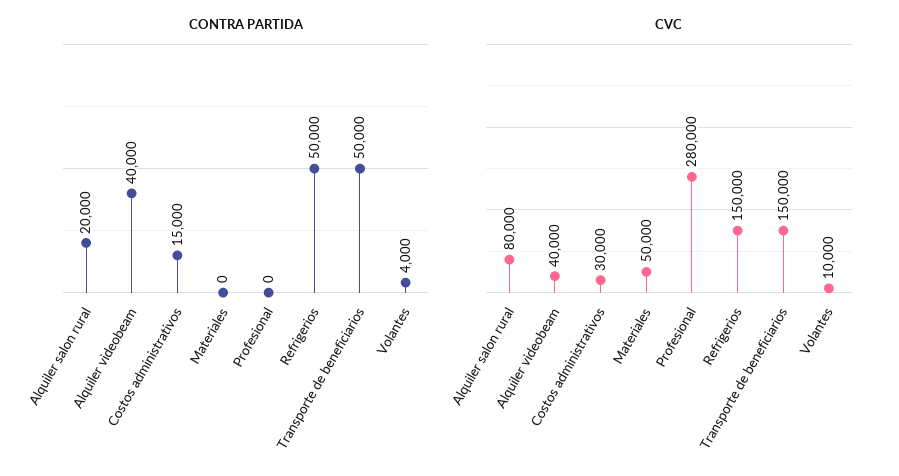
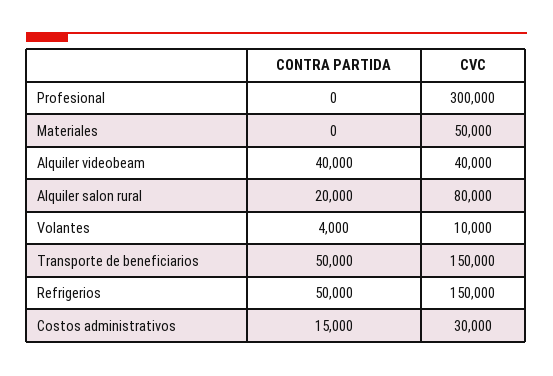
  {
    "CONTRA PARTIDA": {
      "Alquiler salon rural": 20000,
      "Alquiler videobeam": 40000,
      "Costos administrativos": 15000,
      "Materiales": 0,
      "Profesional": 0,
      "Refrigerios": 50000,
      "Transporte de beneficiarios": 50000,
      "Volantes": 4000
    },
    "CVC": {
      "Alquiler salon rural": 80000,
      "Alquiler videobeam": 40000,
      "Costos administrativos": 30000,
      "Materiales": 50000,
-     "Profesional": 280000,
+     "Profesional": 300000,
      "Refrigerios": 150000,
      "Transporte de beneficiarios": 150000,
      "Volantes": 10000
    }
  }

